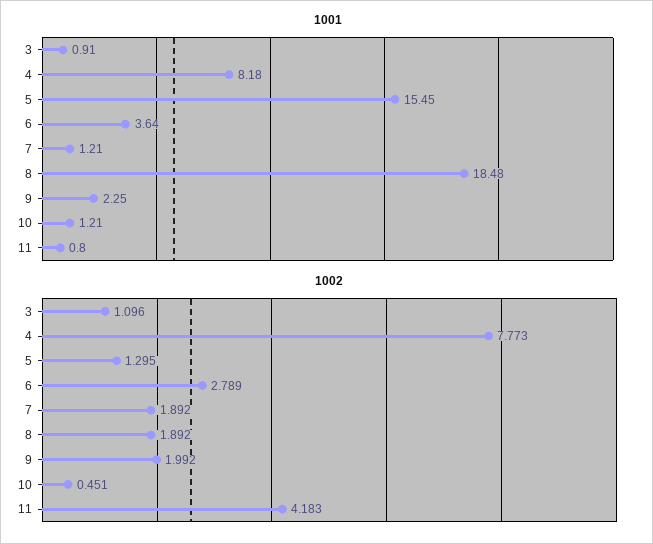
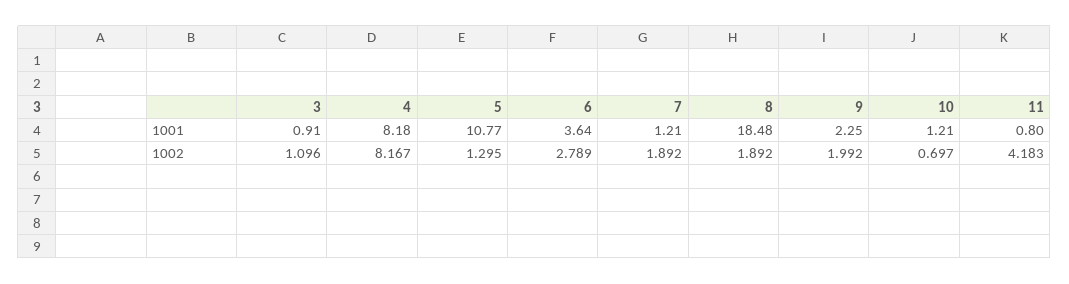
  {
    "1001": {
      "3": 0.91,
      "4": 8.18,
-     "5": 15.45,
+     "5": 10.77,
      "6": 3.64,
      "7": 1.21,
      "8": 18.48,
      "9": 2.25,
      "10": 1.21,
      "11": 0.8
    },
    "1002": {
      "3": 1.096,
-     "4": 7.773,
+     "4": 8.167,
      "5": 1.295,
      "6": 2.789,
      "7": 1.892,
      "8": 1.892,
      "9": 1.992,
-     "10": 0.451,
+     "10": 0.697,
      "11": 4.183
    }
  }

